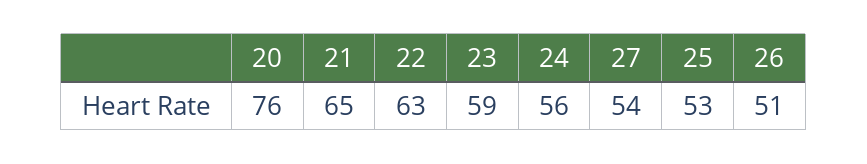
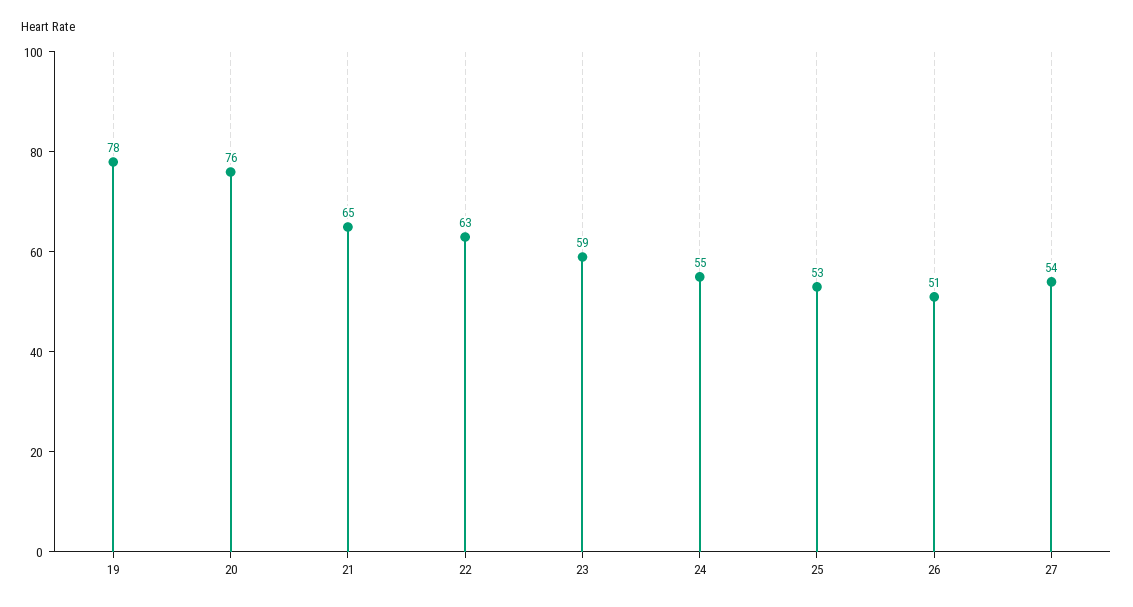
  {
    "20": 76,
    "21": 65,
    "22": 63,
    "23": 59,
-   "24": 56,
+   "24": 55,
    "27": 54,
    "25": 53,
-   "26": 51
+   "26": 51,
+   "19": 78
  }

